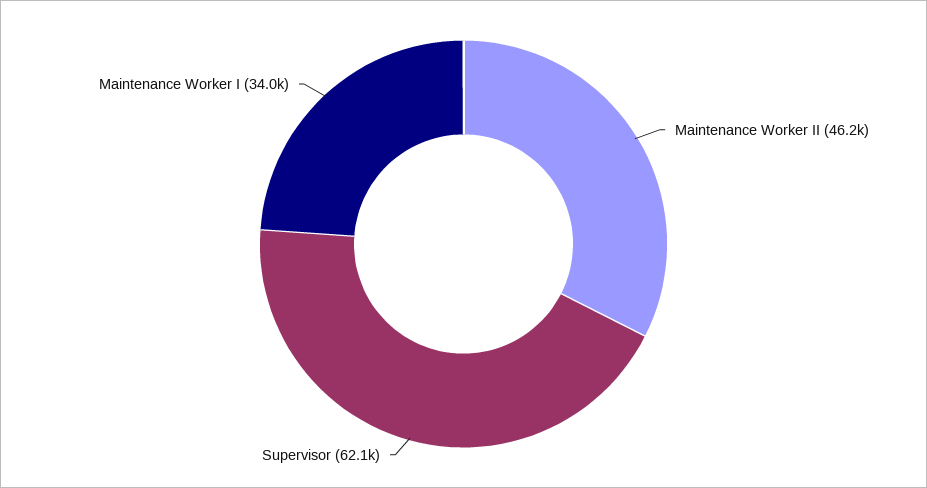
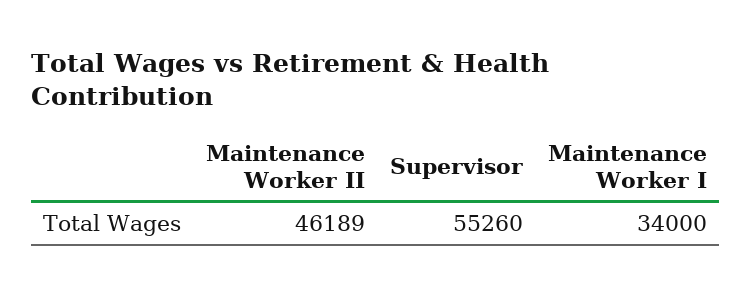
  {
    "Maintenance Worker II": 46189,
-   "Supervisor": 62100,
+   "Supervisor": 55260,
    "Maintenance Worker I": 34000
  }

